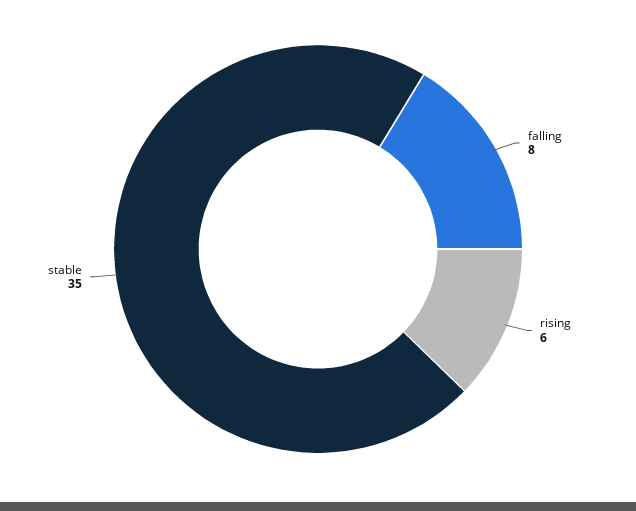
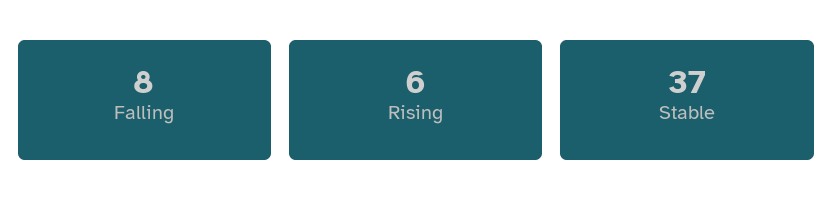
  {
    "falling": 8,
    "rising": 6,
-   "stable": 35
+   "stable": 37
  }

